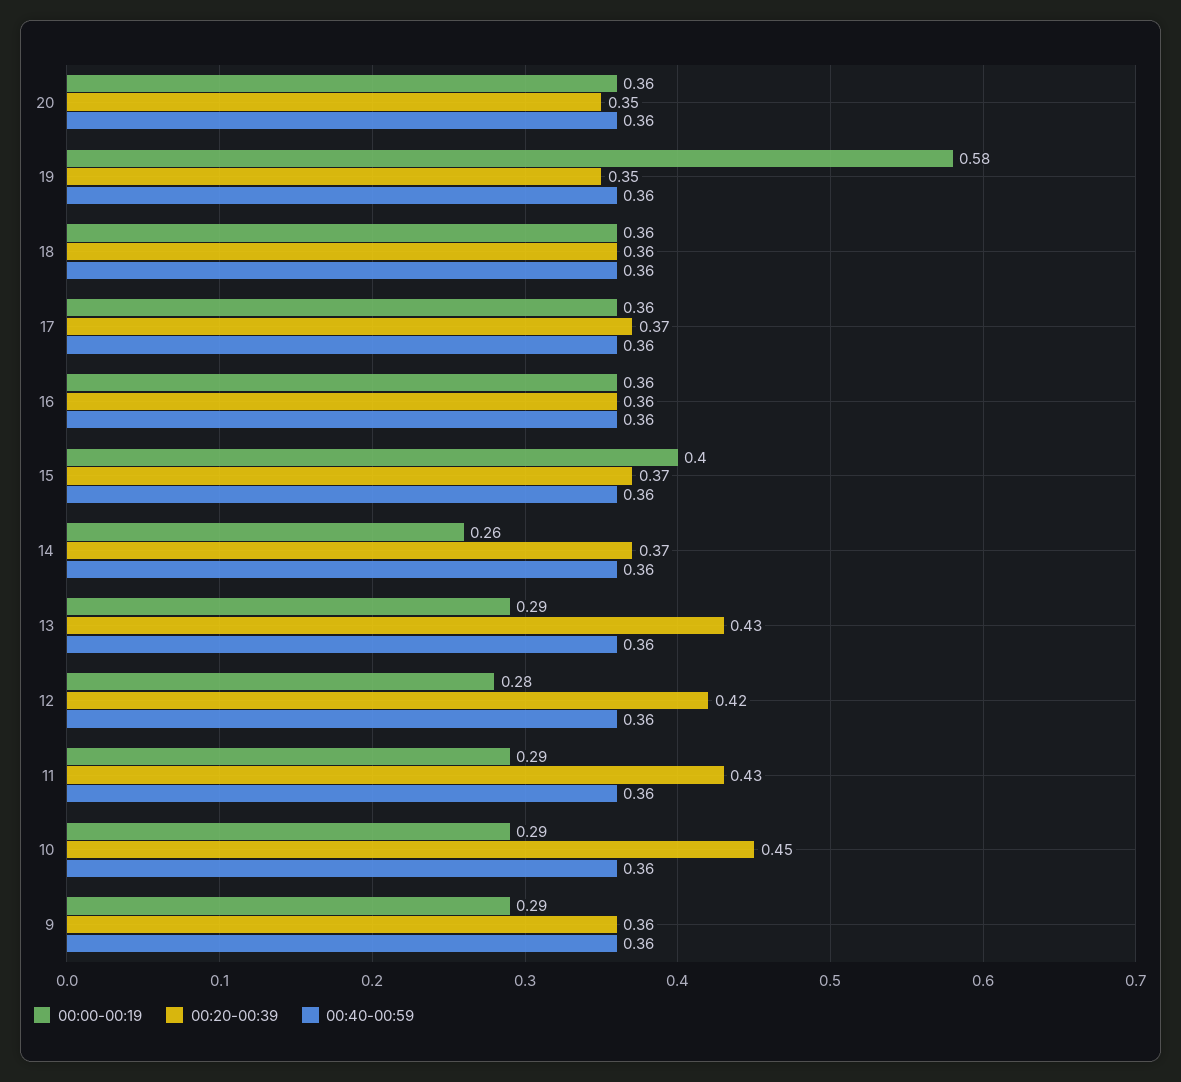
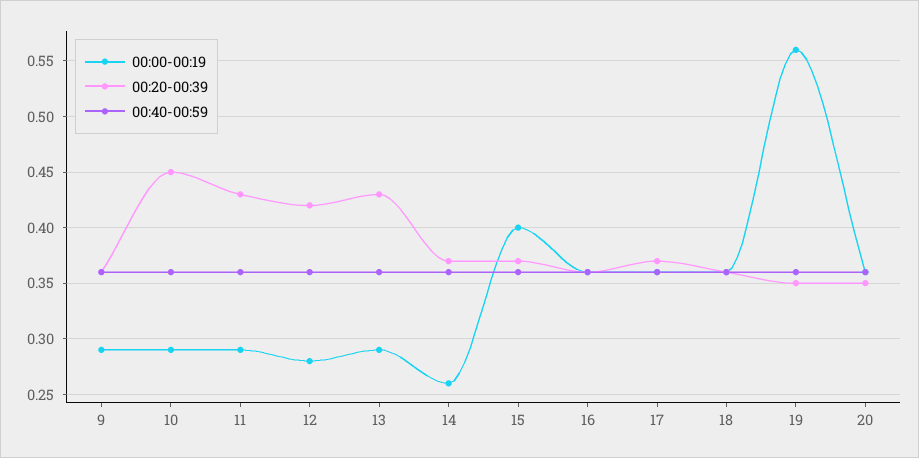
  {
    "00:00-00:19": {
      "20": 0.36,
-     "19": 0.58,
+     "19": 0.56,
      "18": 0.36,
      "17": 0.36,
      "16": 0.36,
      "15": 0.4,
      "14": 0.26,
      "13": 0.29,
      "12": 0.28,
      "11": 0.29,
      "10": 0.29,
      "9": 0.29
    },
    "00:20-00:39": {
      "20": 0.35,
      "19": 0.35,
      "18": 0.36,
      "17": 0.37,
      "16": 0.36,
      "15": 0.37,
      "14": 0.37,
      "13": 0.43,
      "12": 0.42,
      "11": 0.43,
      "10": 0.45,
      "9": 0.36
    },
    "00:40-00:59": {
      "20": 0.36,
      "19": 0.36,
      "18": 0.36,
      "17": 0.36,
      "16": 0.36,
      "15": 0.36,
      "14": 0.36,
      "13": 0.36,
      "12": 0.36,
      "11": 0.36,
      "10": 0.36,
      "9": 0.36
    }
  }

